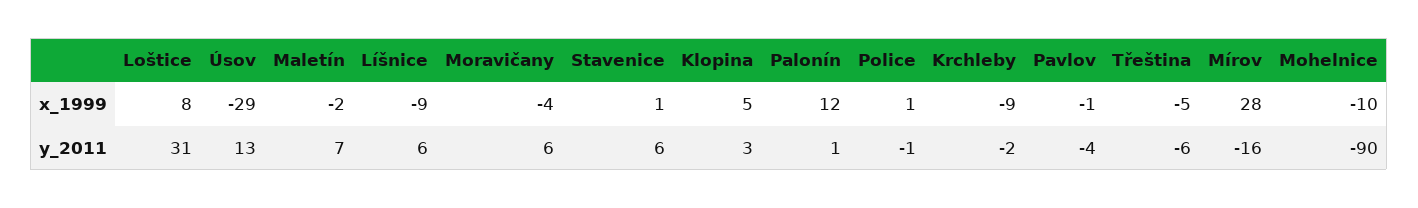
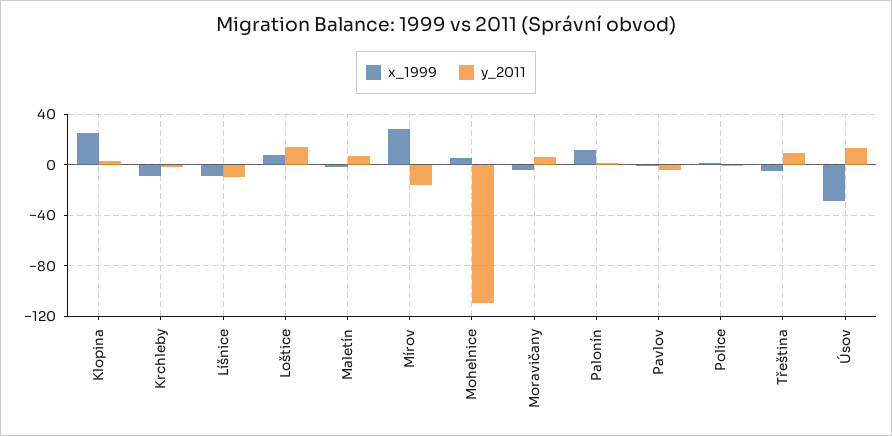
  {
    "x_1999": {
      "Loštice": 8,
      "Úsov": -29,
      "Maletín": -2,
      "Líšnice": -9,
      "Moravičany": -4,
-     "Stavenice": 1,
-     "Klopina": 5,
+     "Klopina": 25,
      "Palonín": 12,
      "Police": 1,
      "Krchleby": -9,
      "Pavlov": -1,
      "Třeština": -5,
      "Mírov": 28,
-     "Mohelnice": -10
+     "Mohelnice": 5
    },
    "y_2011": {
-     "Loštice": 31,
+     "Loštice": 15,
      "Úsov": 13,
      "Maletín": 7,
-     "Líšnice": 6,
+     "Líšnice": -10,
      "Moravičany": 6,
-     "Stavenice": 6,
      "Klopina": 3,
      "Palonín": 1,
      "Police": -1,
      "Krchleby": -2,
      "Pavlov": -4,
-     "Třeština": -6,
+     "Třeština": 10,
      "Mírov": -16,
-     "Mohelnice": -90
+     "Mohelnice": -110
    }
  }

